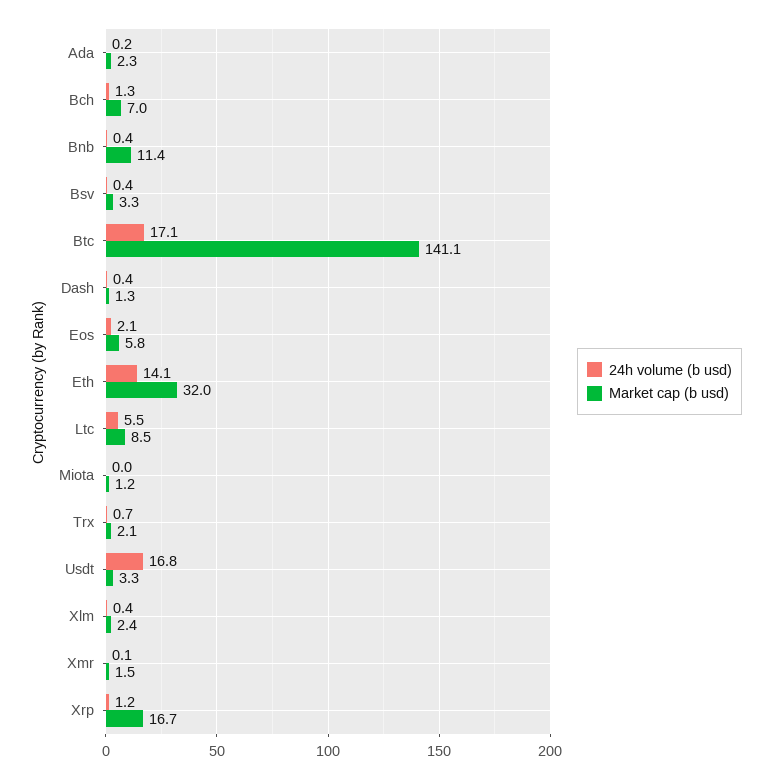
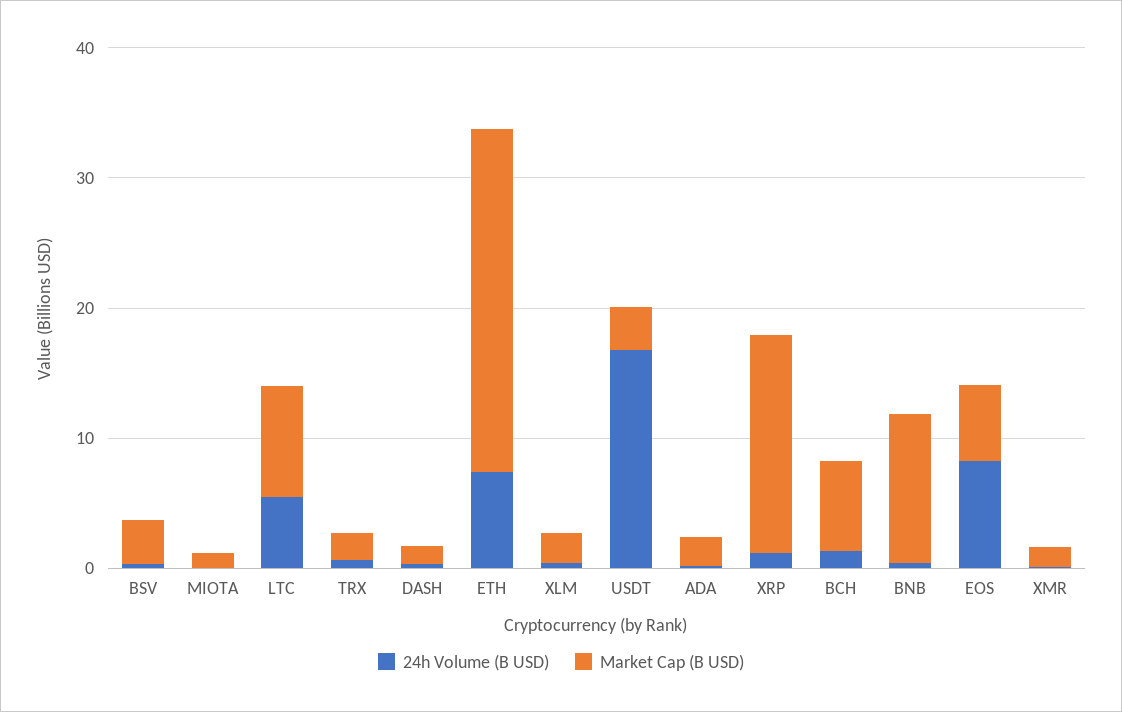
  {
    "24h volume (b usd)": {
      "Ada": 0.2,
      "Bch": 1.3,
      "Bnb": 0.4,
      "Bsv": 0.4,
-     "Btc": 17.1,
      "Dash": 0.4,
-     "Eos": 2.1,
+     "Eos": 8,
-     "Eth": 14.1,
+     "Eth": 8,
      "Ltc": 5.5,
      "Miota": 0,
      "Trx": 0.7,
      "Usdt": 16.8,
      "Xlm": 0.4,
      "Xmr": 0.1,
      "Xrp": 1.2
    },
    "Market cap (b usd)": {
      "Ada": 2.3,
      "Bch": 7,
      "Bnb": 11.4,
      "Bsv": 3.3,
-     "Btc": 141.1,
      "Dash": 1.3,
      "Eos": 5.8,
-     "Eth": 32,
+     "Eth": 26,
      "Ltc": 8.5,
      "Miota": 1.2,
      "Trx": 2.1,
      "Usdt": 3.3,
      "Xlm": 2.4,
      "Xmr": 1.5,
      "Xrp": 16.7
    }
  }

